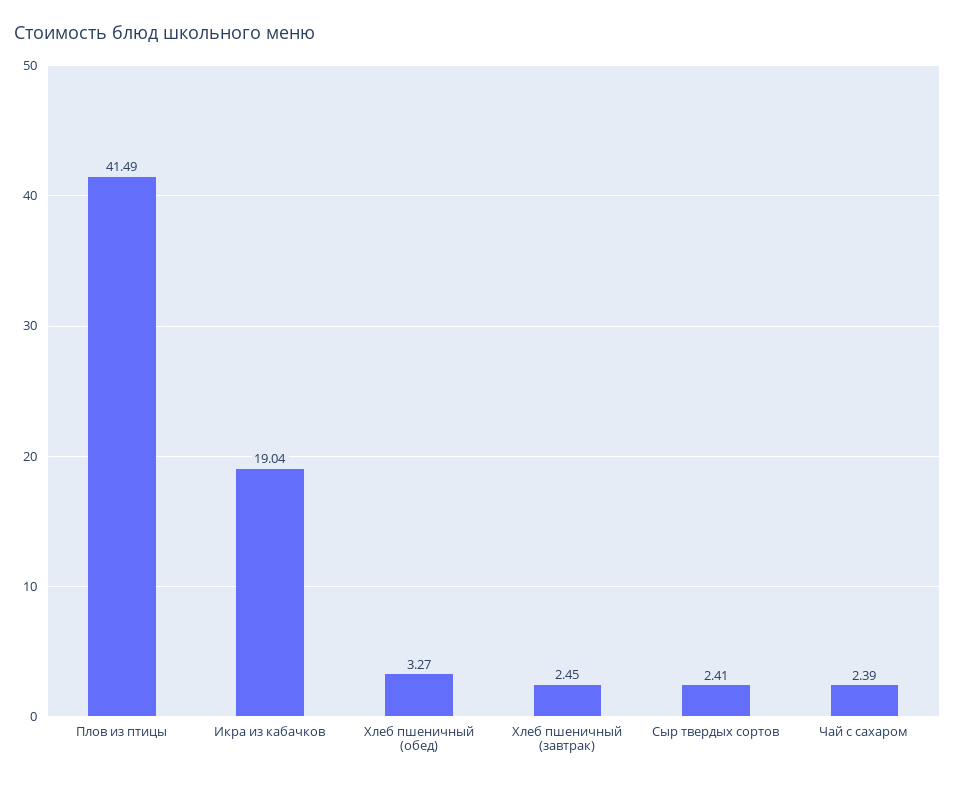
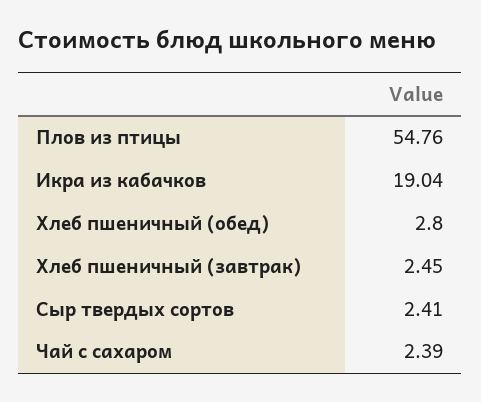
  {
-   "Плов из птицы": 41.49,
+   "Плов из птицы": 54.76,
    "Икра из кабачков": 19.04,
-   "Хлеб пшеничный (обед)": 3.27,
+   "Хлеб пшеничный (обед)": 2.8,
    "Хлеб пшеничный (завтрак)": 2.45,
    "Сыр твердых сортов": 2.41,
    "Чай с сахаром": 2.39
  }

